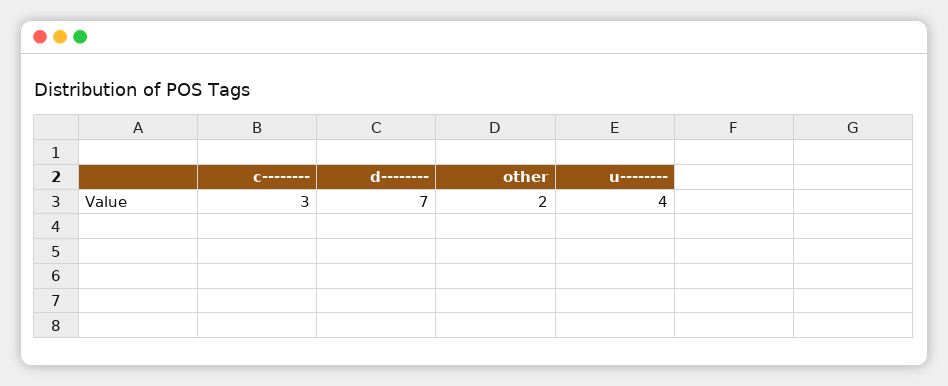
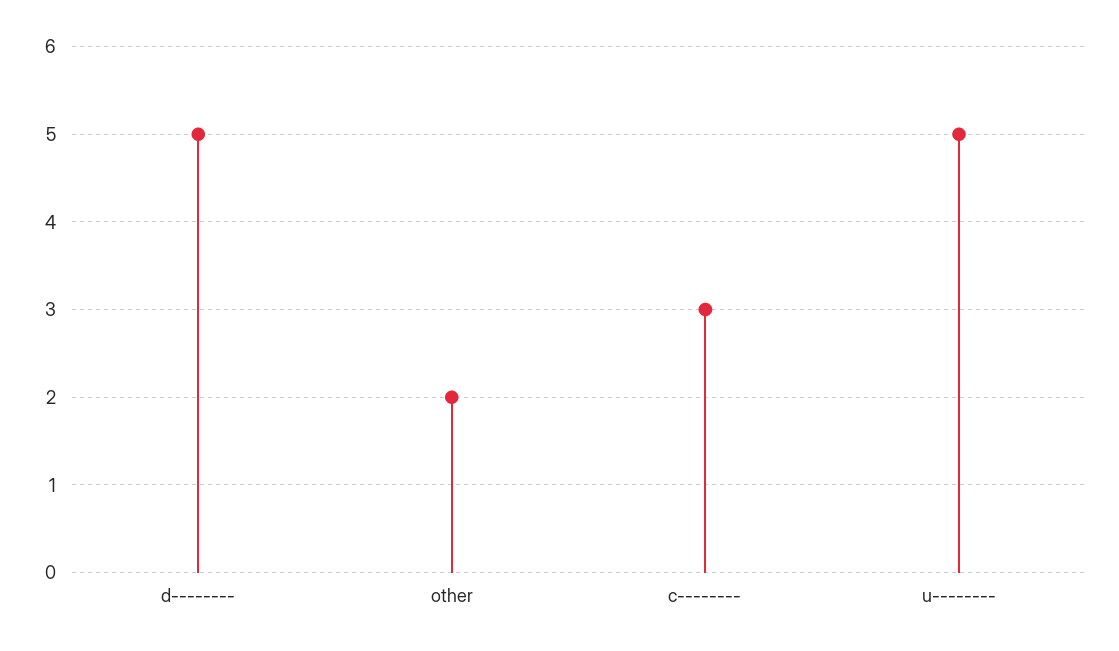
  {
    "c--------": 3,
-   "d--------": 7,
+   "d--------": 5,
    "other": 2,
-   "u--------": 4
+   "u--------": 5
  }

